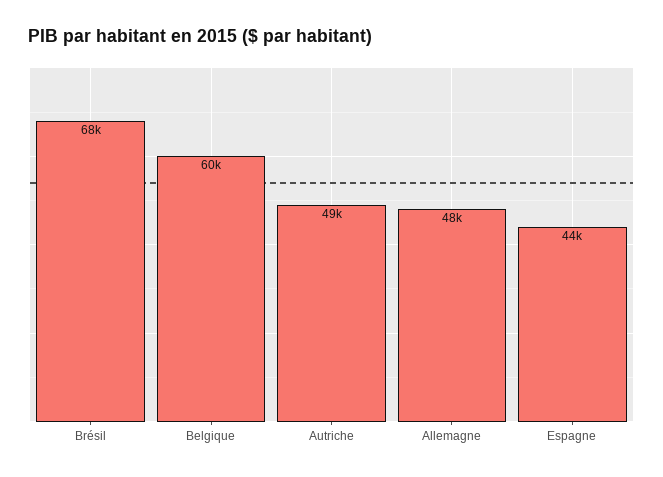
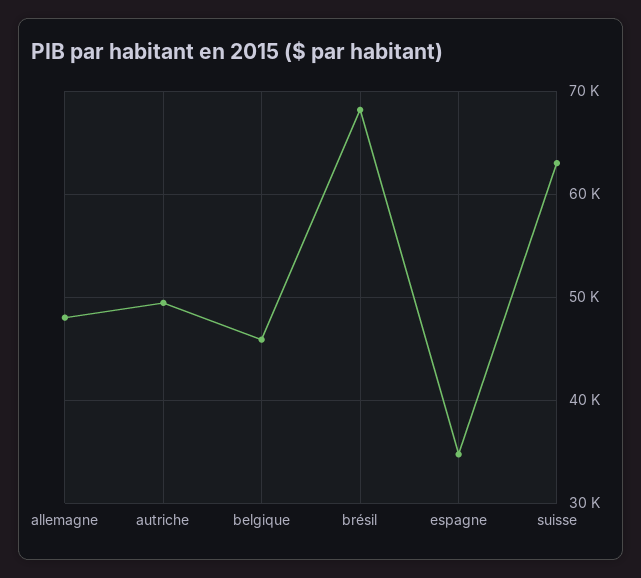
  {
    "Brésil": 68000,
-   "Belgique": 60000,
+   "Belgique": 46000,
    "Autriche": 49000,
    "Allemagne": 48000,
-   "Espagne": 44000
+   "Espagne": 35000,
+   "suisse": 63000
  }

